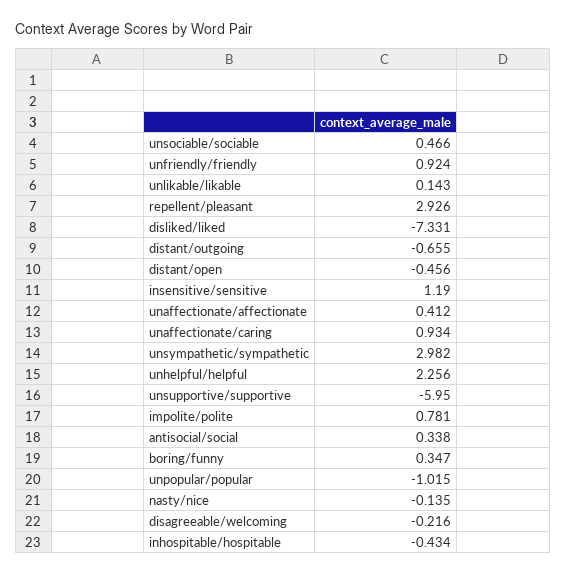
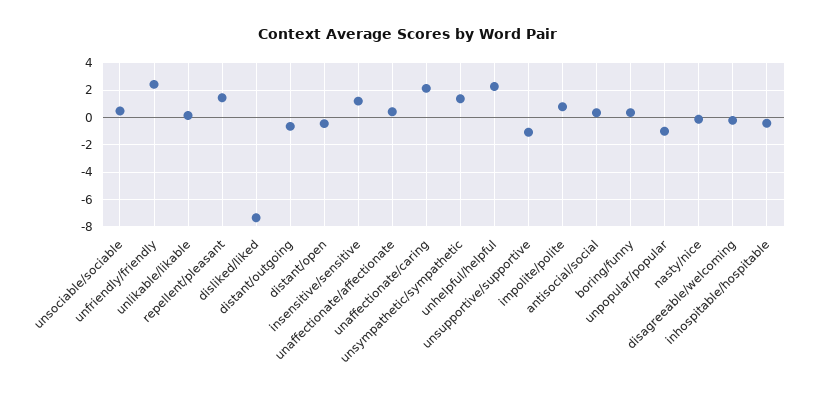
  {
    "unsociable/sociable": 0.466,
-   "unfriendly/friendly": 0.924,
+   "unfriendly/friendly": 2.5,
    "unlikable/likable": 0.143,
-   "repellent/pleasant": 2.926,
+   "repellent/pleasant": 1.5,
    "disliked/liked": -7.331,
    "distant/outgoing": -0.655,
    "distant/open": -0.456,
    "insensitive/sensitive": 1.19,
    "unaffectionate/affectionate": 0.412,
-   "unaffectionate/caring": 0.934,
+   "unaffectionate/caring": 2,
-   "unsympathetic/sympathetic": 2.982,
+   "unsympathetic/sympathetic": 1.5,
    "unhelpful/helpful": 2.256,
-   "unsupportive/supportive": -5.95,
+   "unsupportive/supportive": -1,
    "impolite/polite": 0.781,
    "antisocial/social": 0.338,
    "boring/funny": 0.347,
    "unpopular/popular": -1.015,
    "nasty/nice": -0.135,
    "disagreeable/welcoming": -0.216,
    "inhospitable/hospitable": -0.434
  }

